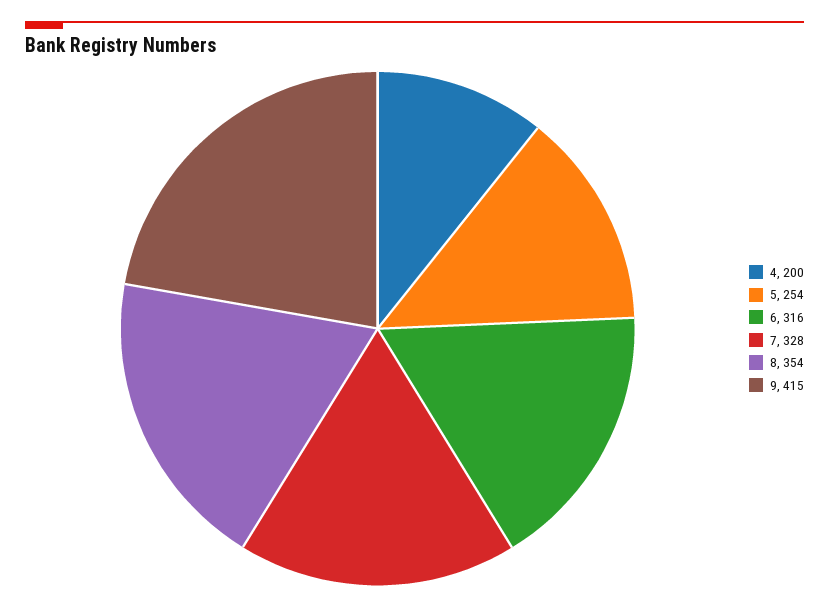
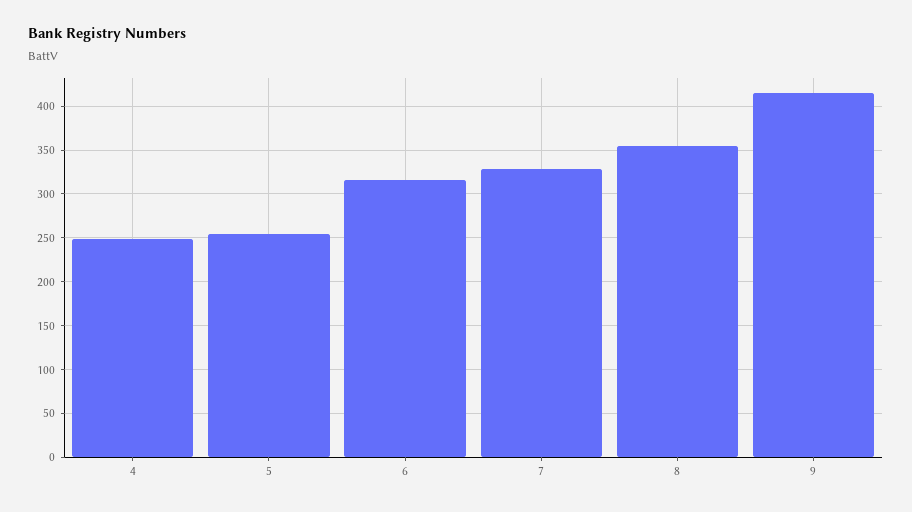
  {
-   "4": 200,
+   "4": 250,
    "5": 254,
    "6": 316,
    "7": 328,
    "8": 354,
    "9": 415
  }

